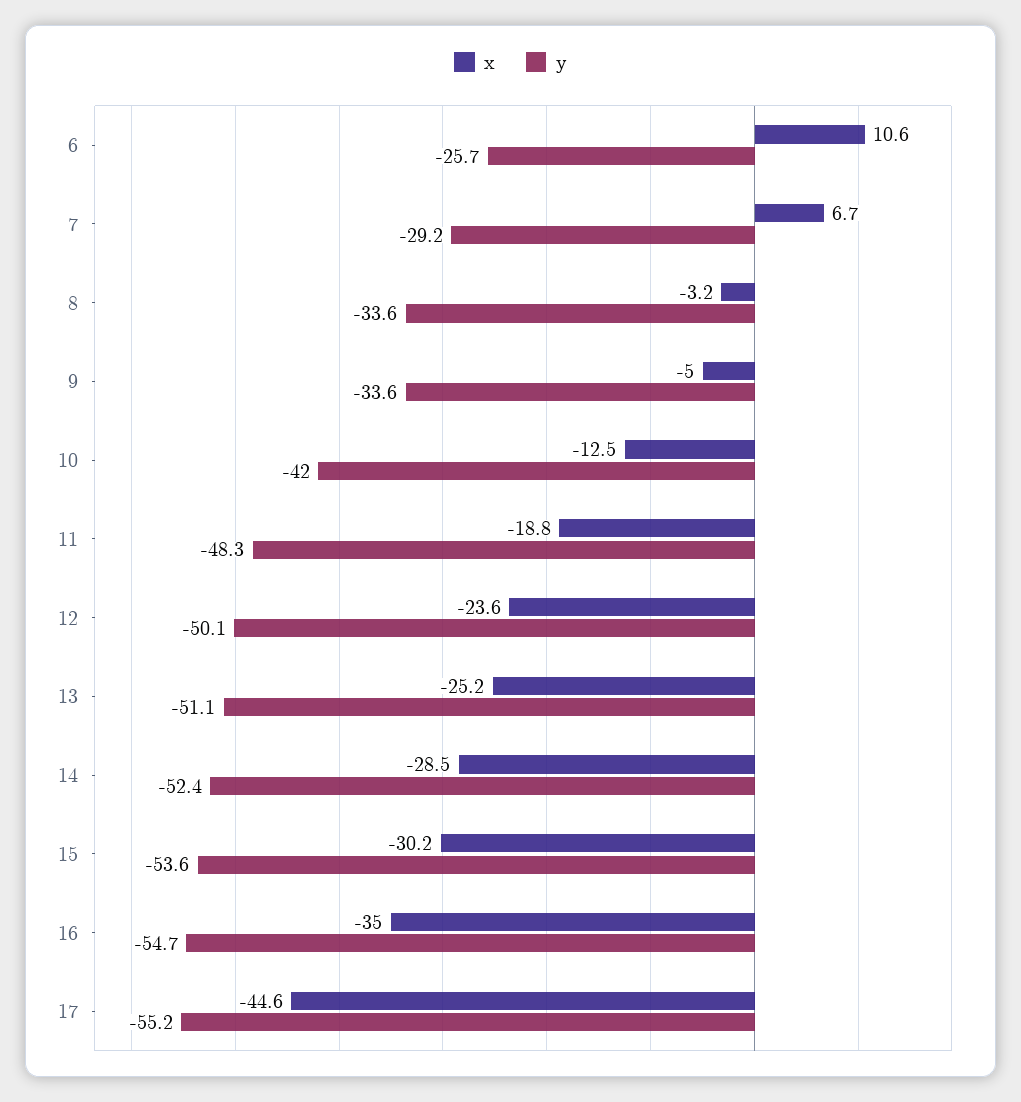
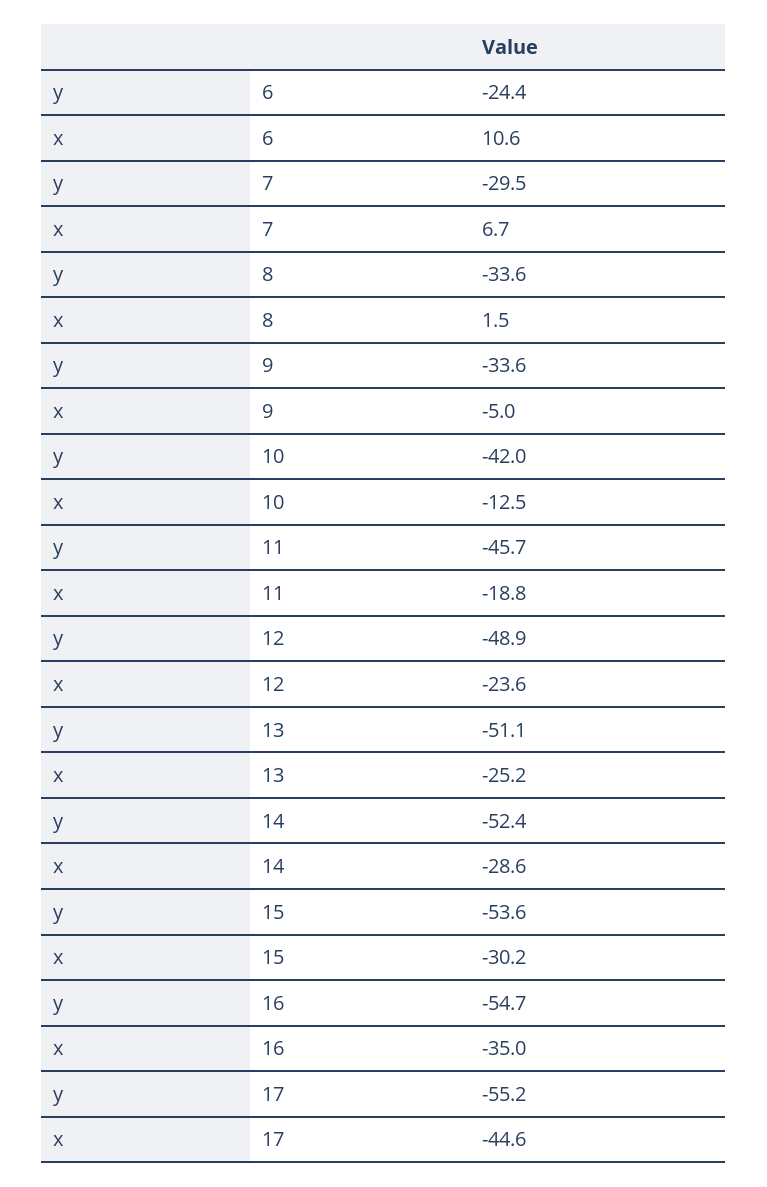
  {
    "x": {
      "6": 10.6,
      "7": 6.7,
-     "8": -3.2,
+     "8": 1.5,
      "9": -5,
      "10": -12.5,
      "11": -18.8,
      "12": -23.6,
      "13": -25.2,
-     "14": -28.5,
+     "14": -28.6,
      "15": -30.2,
      "16": -35,
      "17": -44.6
    },
    "y": {
-     "6": -25.7,
+     "6": -24.4,
-     "7": -29.2,
+     "7": -29.5,
      "8": -33.6,
      "9": -33.6,
      "10": -42,
-     "11": -48.3,
+     "11": -45.7,
-     "12": -50.1,
+     "12": -48.9,
      "13": -51.1,
      "14": -52.4,
      "15": -53.6,
      "16": -54.7,
      "17": -55.2
    }
  }

